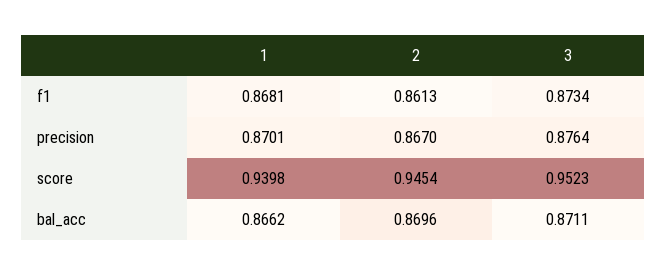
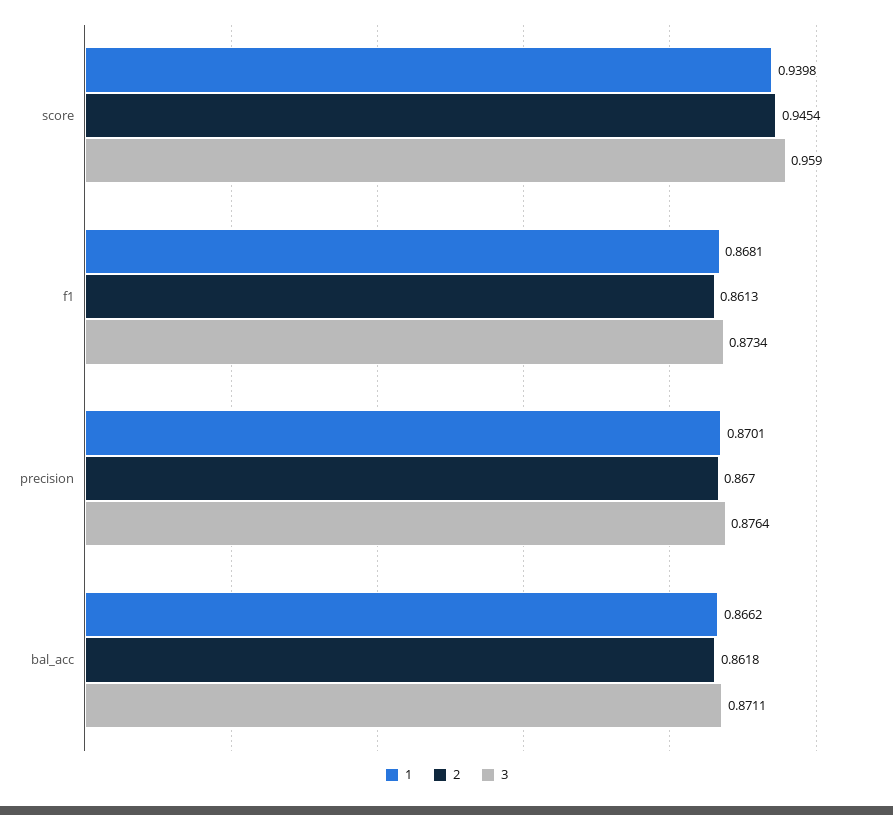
  {
    "1": {
      "f1": 0.8681,
      "precision": 0.8701,
      "score": 0.9398,
      "bal_acc": 0.8662
    },
    "2": {
      "f1": 0.8613,
      "precision": 0.867,
      "score": 0.9454,
-     "bal_acc": 0.8696
+     "bal_acc": 0.8618
    },
    "3": {
      "f1": 0.8734,
      "precision": 0.8764,
-     "score": 0.9523,
+     "score": 0.959,
      "bal_acc": 0.8711
    }
  }

